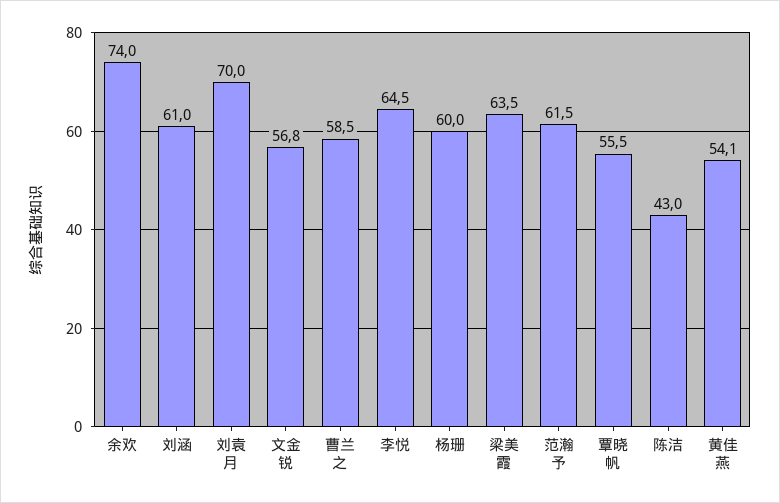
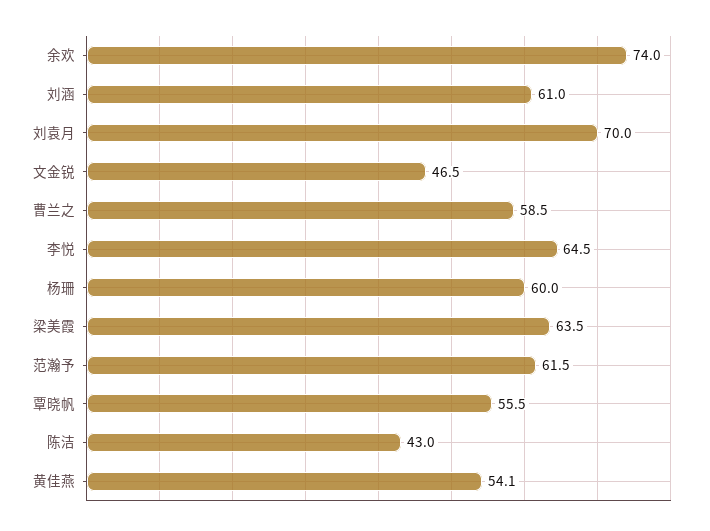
  {
    "余欢": 74,
    "刘涵": 61,
    "刘袁月": 70,
-   "文金锐": 56.8,
+   "文金锐": 46.5,
    "曹兰之": 58.5,
    "李悦": 64.5,
    "杨珊": 60,
    "梁美霞": 63.5,
    "范瀚予": 61.5,
    "覃晓帆": 55.5,
    "陈洁": 43,
    "黄佳燕": 54.1
  }

